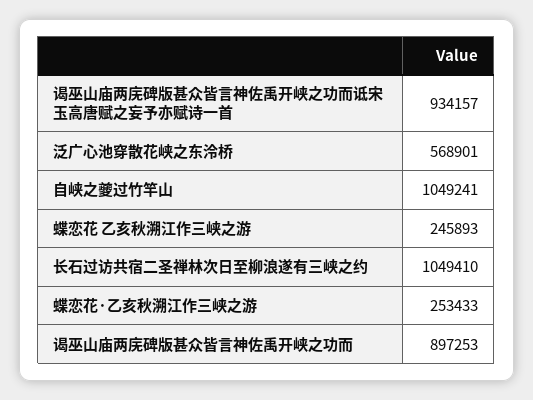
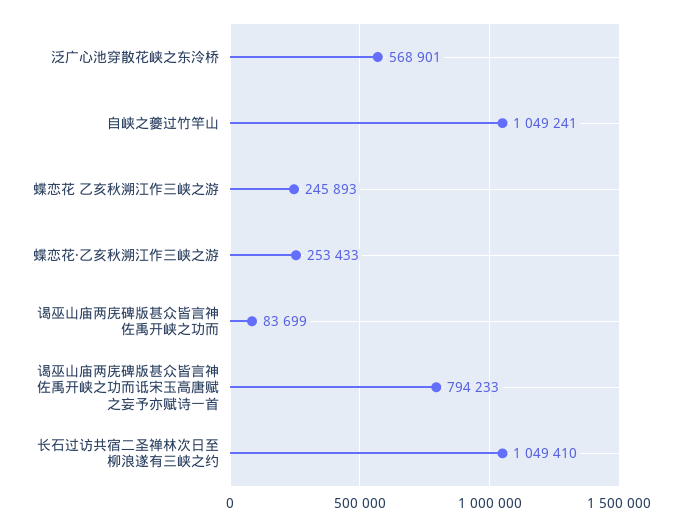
  {
-   "谒巫山庙两庑碑版甚众皆言神佐禹开峡之功而诋宋玉高唐赋之妄予亦赋诗一首": 934157,
+   "谒巫山庙两庑碑版甚众皆言神佐禹开峡之功而诋宋玉高唐赋之妄予亦赋诗一首": 794233,
    "泛广心池穿散花峡之东泠桥": 568901,
    "自峡之夔过竹竿山": 1049241,
    "蝶恋花 乙亥秋溯江作三峡之游": 245893,
    "长石过访共宿二圣禅林次日至柳浪遂有三峡之约": 1049410,
    "蝶恋花·乙亥秋溯江作三峡之游": 253433,
-   "谒巫山庙两庑碑版甚众皆言神佐禹开峡之功而": 897253
+   "谒巫山庙两庑碑版甚众皆言神佐禹开峡之功而": 83699
  }

